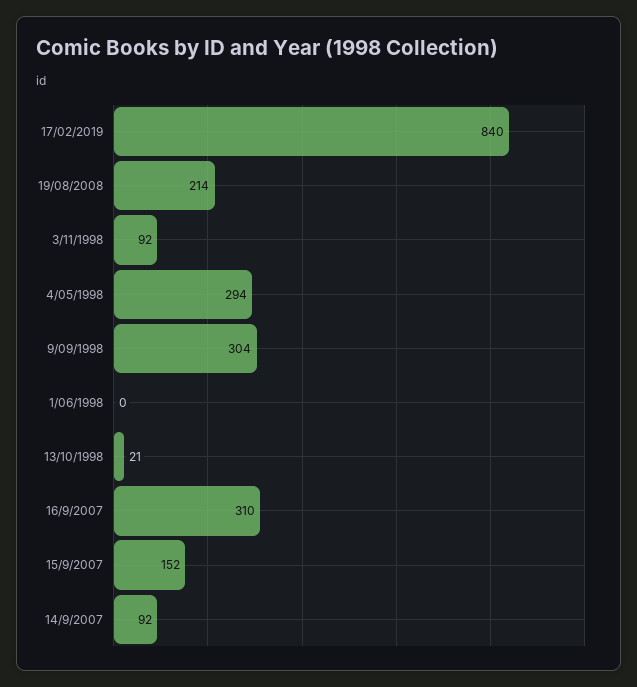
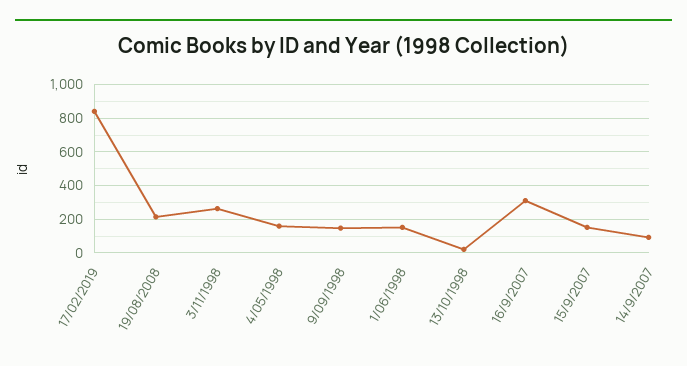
  {
    "17/02/2019": 840,
    "19/08/2008": 214,
-   "3/11/1998": 92,
+   "3/11/1998": 250,
-   "4/05/1998": 294,
+   "4/05/1998": 150,
-   "9/09/1998": 304,
+   "9/09/1998": 150,
-   "1/06/1998": 0,
+   "1/06/1998": 150,
    "13/10/1998": 21,
    "16/9/2007": 310,
    "15/9/2007": 152,
    "14/9/2007": 92
  }

